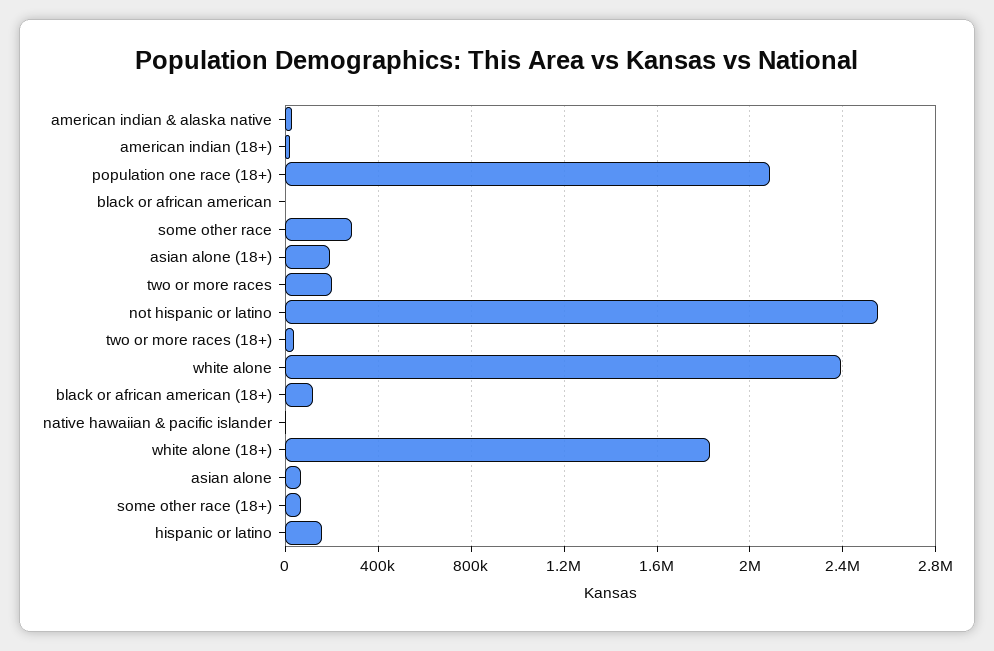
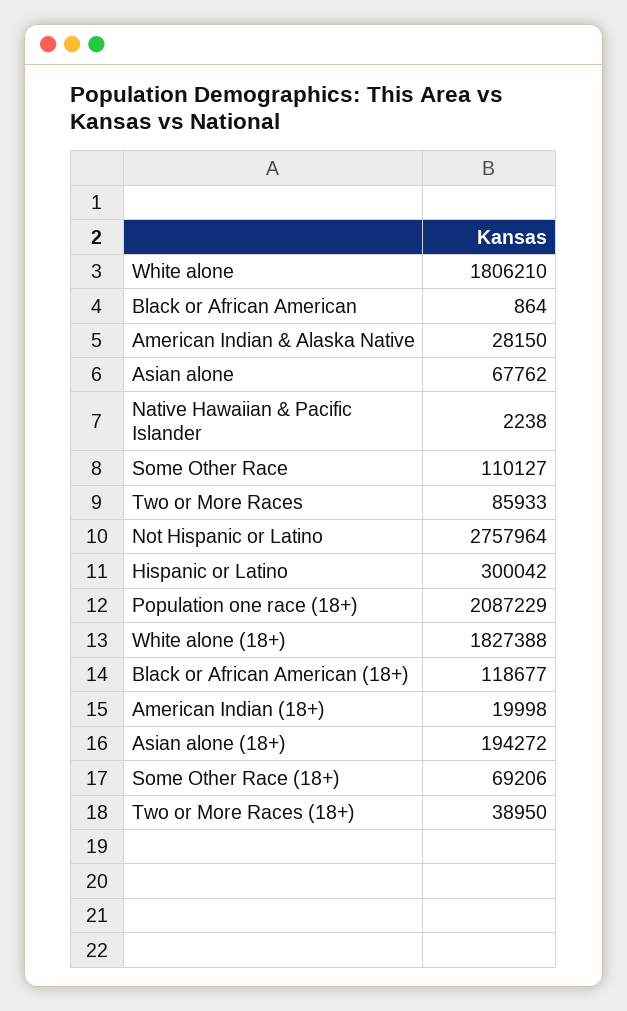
  {
    "american indian & alaska native": 28150,
    "american indian (18+)": 19998,
    "population one race (18+)": 2087229,
    "black or african american": 864,
-   "some other race": 300000,
+   "some other race": 110127,
    "asian alone (18+)": 194272,
-   "two or more races": 200000,
+   "two or more races": 85933,
-   "not hispanic or latino": 2550000,
+   "not hispanic or latino": 2757964,
    "two or more races (18+)": 38950,
-   "white alone": 2400000,
+   "white alone": 1806210,
    "black or african american (18+)": 118677,
    "native hawaiian & pacific islander": 2238,
    "white alone (18+)": 1827388,
    "asian alone": 67762,
    "some other race (18+)": 69206,
-   "hispanic or latino": 150000
+   "hispanic or latino": 300042
  }

